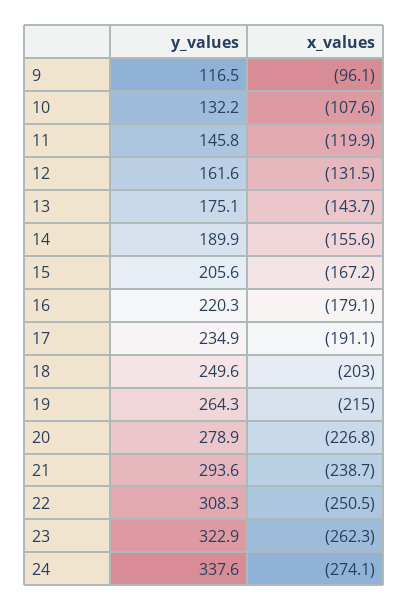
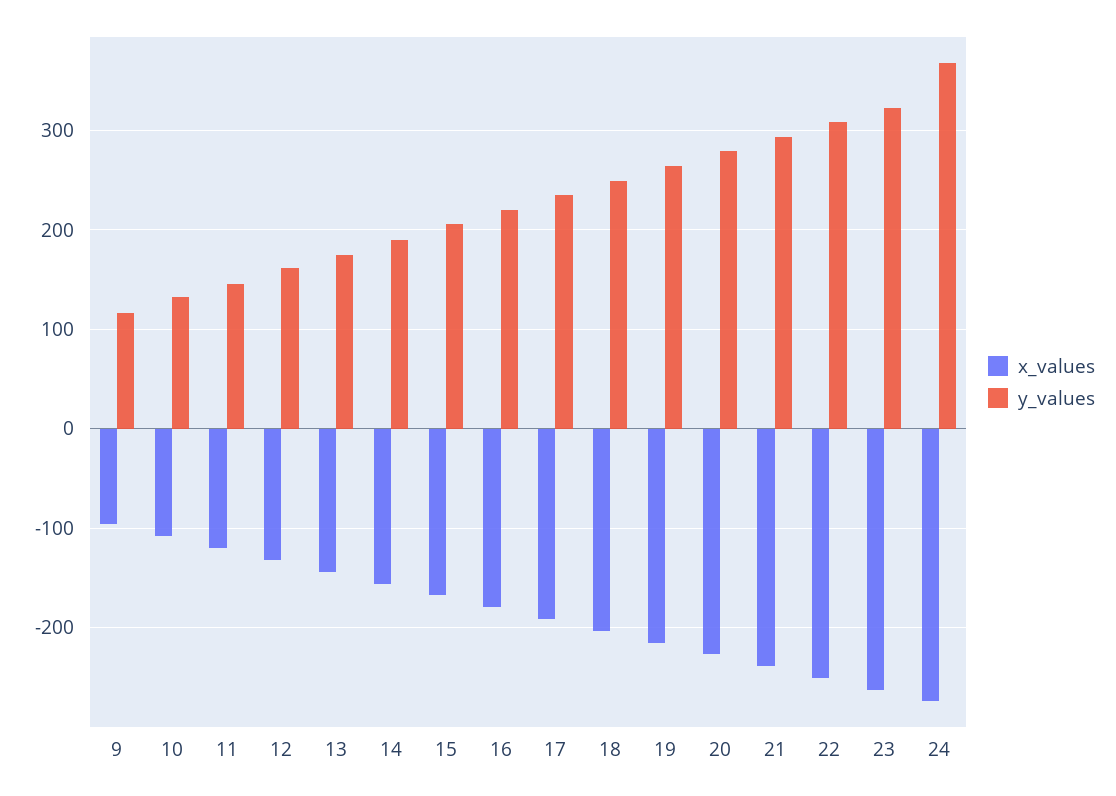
  {
    "y_values": {
      "9": 116.5,
      "10": 132.2,
      "11": 145.8,
      "12": 161.6,
      "13": 175.1,
      "14": 189.9,
      "15": 205.6,
      "16": 220.3,
      "17": 234.9,
      "18": 249.6,
      "19": 264.3,
      "20": 278.9,
      "21": 293.6,
      "22": 308.3,
      "23": 322.9,
-     "24": 337.6
+     "24": 370
    },
    "x_values": {
      "9": -96.1,
      "10": -107.6,
      "11": -119.9,
      "12": -131.5,
      "13": -143.7,
      "14": -155.6,
      "15": -167.2,
      "16": -179.1,
      "17": -191.1,
      "18": -203,
      "19": -215,
      "20": -226.8,
      "21": -238.7,
      "22": -250.5,
      "23": -262.3,
      "24": -274.1
    }
  }

